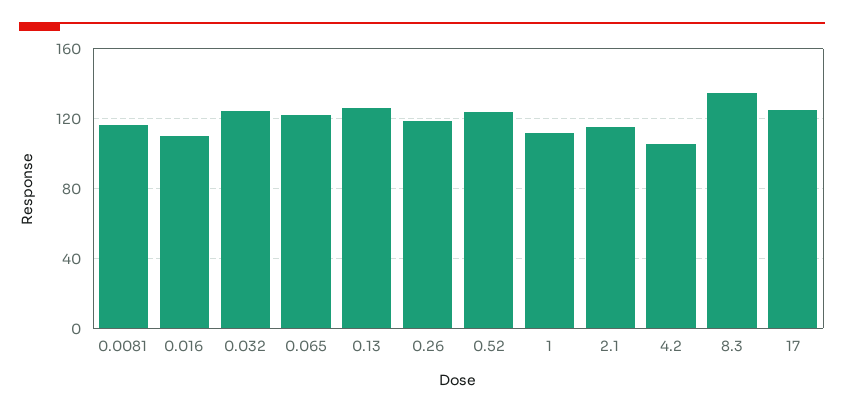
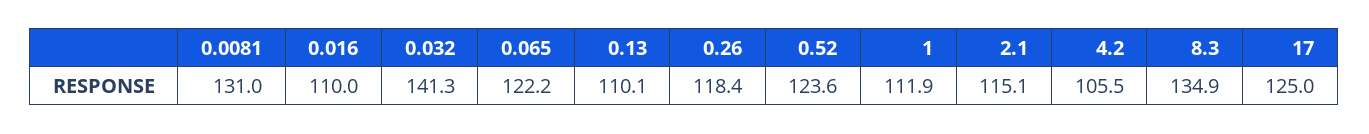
  {
-   "0.0081": 115,
+   "0.0081": 131,
    "0.016": 110,
-   "0.032": 125,
+   "0.032": 141.3,
    "0.065": 122.2,
-   "0.13": 125,
+   "0.13": 110.1,
    "0.26": 118.4,
    "0.52": 123.6,
    "1": 111.9,
    "2.1": 115.1,
    "4.2": 105.5,
    "8.3": 134.9,
    "17": 125
  }

